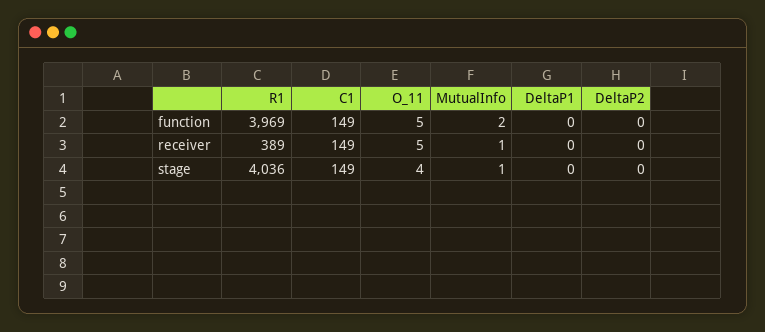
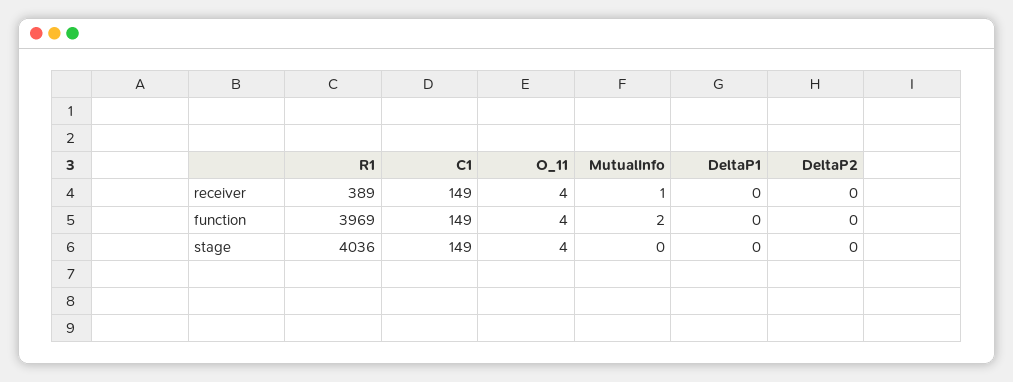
  {
    "R1": {
      "function": 3969,
      "receiver": 389,
      "stage": 4036
    },
    "C1": {
      "function": 149,
      "receiver": 149,
      "stage": 149
    },
    "O_11": {
-     "function": 5,
+     "function": 4,
-     "receiver": 5,
+     "receiver": 4,
      "stage": 4
    },
    "MutualInfo": {
      "function": 2,
      "receiver": 1,
-     "stage": 1
+     "stage": 0
    },
    "DeltaP1": {
      "function": 0,
      "receiver": 0,
      "stage": 0
    },
    "DeltaP2": {
      "function": 0,
      "receiver": 0,
      "stage": 0
    }
  }

